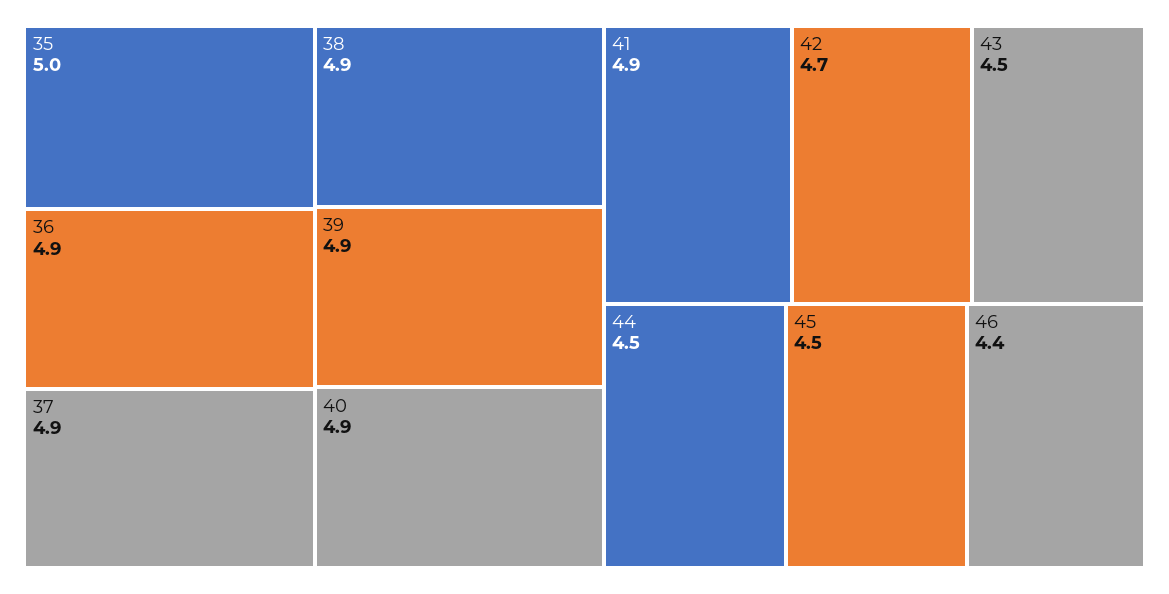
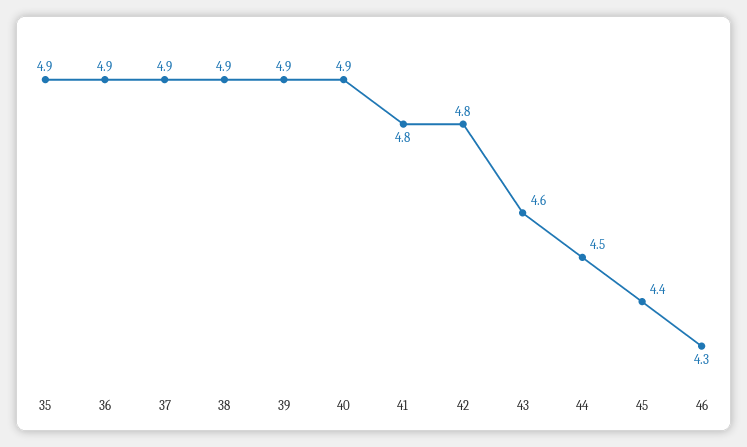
  {
-   "35": 5,
+   "35": 4.9,
    "36": 4.9,
    "37": 4.9,
    "38": 4.9,
    "39": 4.9,
    "40": 4.9,
-   "41": 4.9,
+   "41": 4.8,
-   "42": 4.7,
+   "42": 4.8,
-   "43": 4.5,
+   "43": 4.6,
    "44": 4.5,
-   "45": 4.5,
+   "45": 4.4,
-   "46": 4.4
+   "46": 4.3
  }

